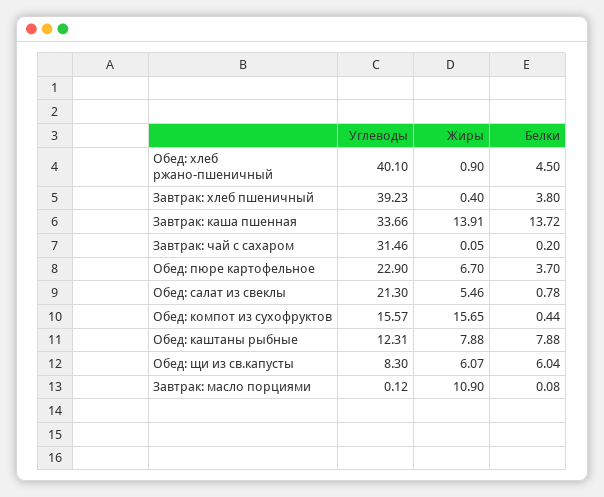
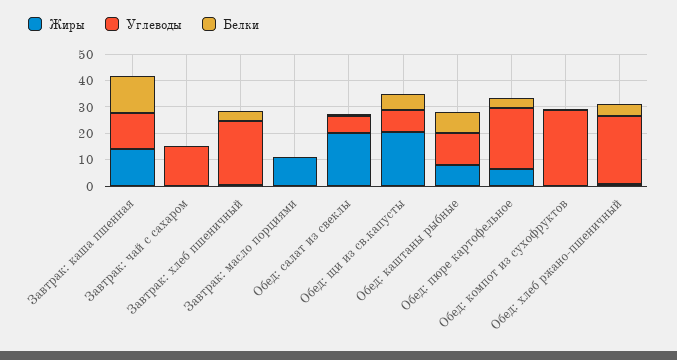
  {
    "Углеводы": {
-     "Обед: хлеб ржано-пшеничный": 40.1,
+     "Обед: хлеб ржано-пшеничный": 25,
-     "Завтрак: хлеб пшеничный": 39.23,
+     "Завтрак: хлеб пшеничный": 25,
-     "Завтрак: каша пшенная": 33.66,
+     "Завтрак: каша пшенная": 15,
-     "Завтрак: чай с сахаром": 31.46,
+     "Завтрак: чай с сахаром": 15,
      "Обед: пюре картофельное": 22.9,
-     "Обед: салат из свеклы": 21.3,
+     "Обед: салат из свеклы": 5,
-     "Обед: компот из сухофруктов": 15.57,
+     "Обед: компот из сухофруктов": 30,
      "Обед: каштаны рыбные": 12.31,
      "Обед: щи из св.капусты": 8.3,
      "Завтрак: масло порциями": 0.12
    },
    "Жиры": {
      "Обед: хлеб ржано-пшеничный": 0.9,
      "Завтрак: хлеб пшеничный": 0.4,
      "Завтрак: каша пшенная": 13.91,
      "Завтрак: чай с сахаром": 0.05,
      "Обед: пюре картофельное": 6.7,
-     "Обед: салат из свеклы": 5.46,
+     "Обед: салат из свеклы": 20,
-     "Обед: компот из сухофруктов": 15.65,
+     "Обед: компот из сухофруктов": 0,
      "Обед: каштаны рыбные": 7.88,
-     "Обед: щи из св.капусты": 6.07,
+     "Обед: щи из св.капусты": 20,
      "Завтрак: масло порциями": 10.9
    },
    "Белки": {
      "Обед: хлеб ржано-пшеничный": 4.5,
      "Завтрак: хлеб пшеничный": 3.8,
      "Завтрак: каша пшенная": 13.72,
      "Завтрак: чай с сахаром": 0.2,
      "Обед: пюре картофельное": 3.7,
      "Обед: салат из свеклы": 0.78,
      "Обед: компот из сухофруктов": 0.44,
      "Обед: каштаны рыбные": 7.88,
      "Обед: щи из св.капусты": 6.04,
      "Завтрак: масло порциями": 0.08
    }
  }

